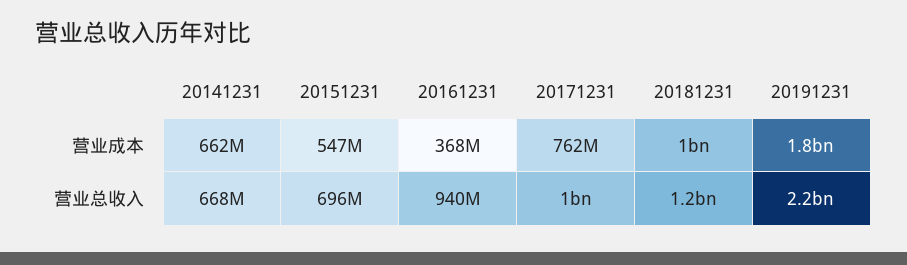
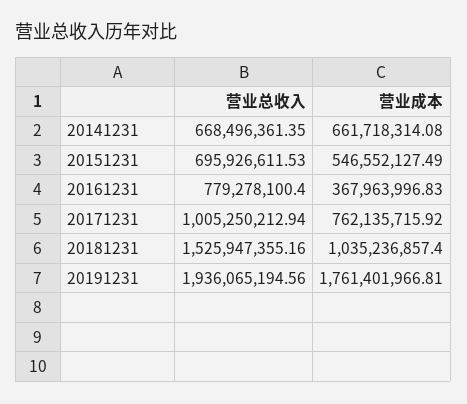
  {
    "20141231": {
      "营业成本": 661718314.08,
      "营业总收入": 668496361.35
    },
    "20151231": {
      "营业成本": 546552127.49,
      "营业总收入": 695926611.53
    },
    "20161231": {
      "营业成本": 367963996.83,
-     "营业总收入": 940000000
+     "营业总收入": 779278100.4
    },
    "20171231": {
      "营业成本": 762135715.92,
      "营业总收入": 1005250212.94
    },
    "20181231": {
      "营业成本": 1035236857.4,
-     "营业总收入": 1200000000
+     "营业总收入": 1525947355.16
    },
    "20191231": {
      "营业成本": 1761401966.81,
-     "营业总收入": 2200000000
+     "营业总收入": 1936065194.56
    }
  }

